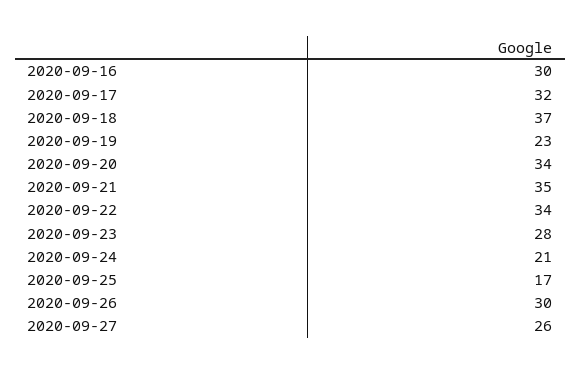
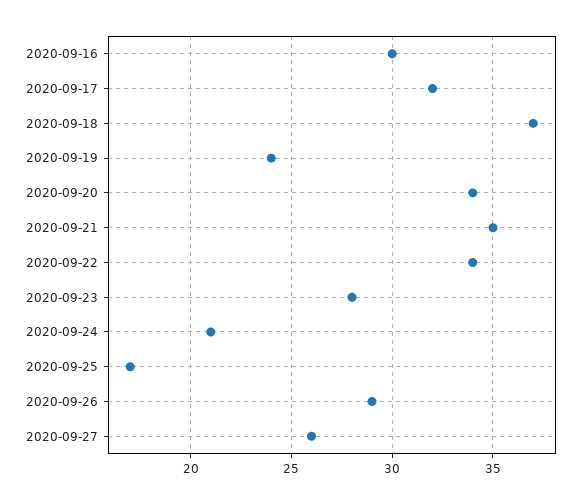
  {
    "2020-09-16": 30,
    "2020-09-17": 32,
    "2020-09-18": 37,
-   "2020-09-19": 23,
+   "2020-09-19": 24,
    "2020-09-20": 34,
    "2020-09-21": 35,
    "2020-09-22": 34,
    "2020-09-23": 28,
    "2020-09-24": 21,
    "2020-09-25": 17,
-   "2020-09-26": 30,
+   "2020-09-26": 29,
    "2020-09-27": 26
  }

